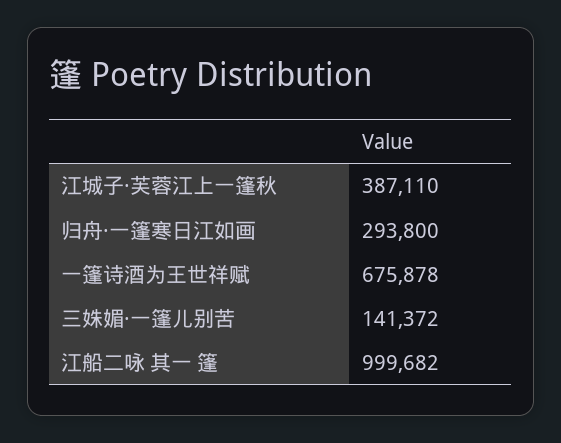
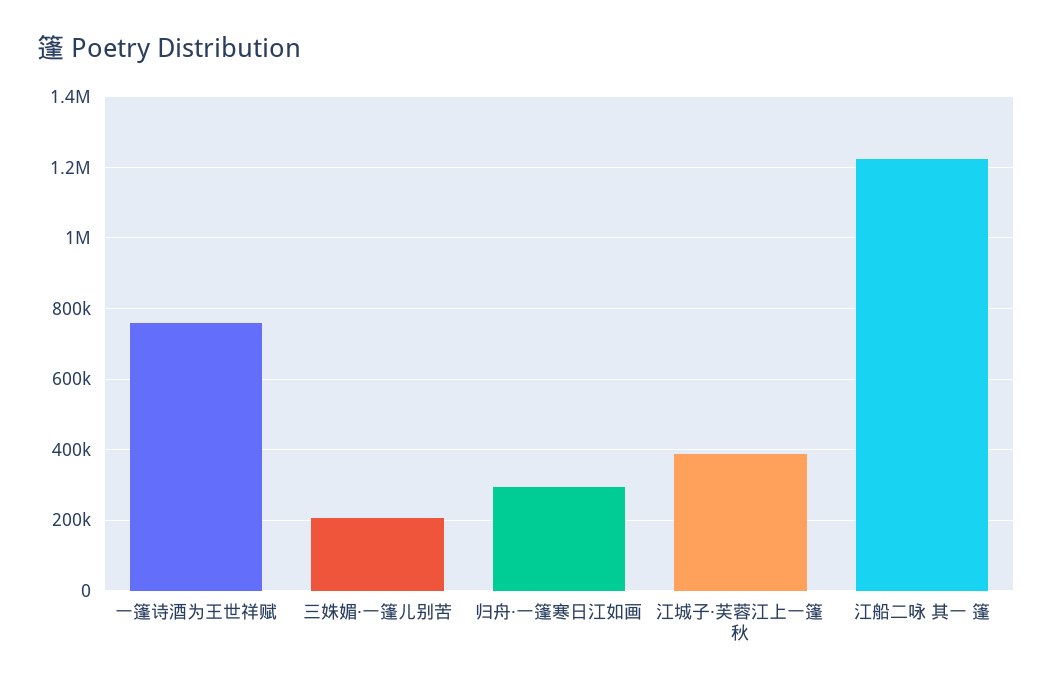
  {
    "江城子·芙蓉江上一篷秋": 387110,
    "归舟·一篷寒日江如画": 293800,
-   "一篷诗酒为王世祥赋": 675878,
+   "一篷诗酒为王世祥赋": 760000,
-   "三姝媚·一篷儿别苦": 141372,
+   "三姝媚·一篷儿别苦": 200000,
-   "江船二咏 其一 篷": 999682
+   "江船二咏 其一 篷": 1220000
  }

